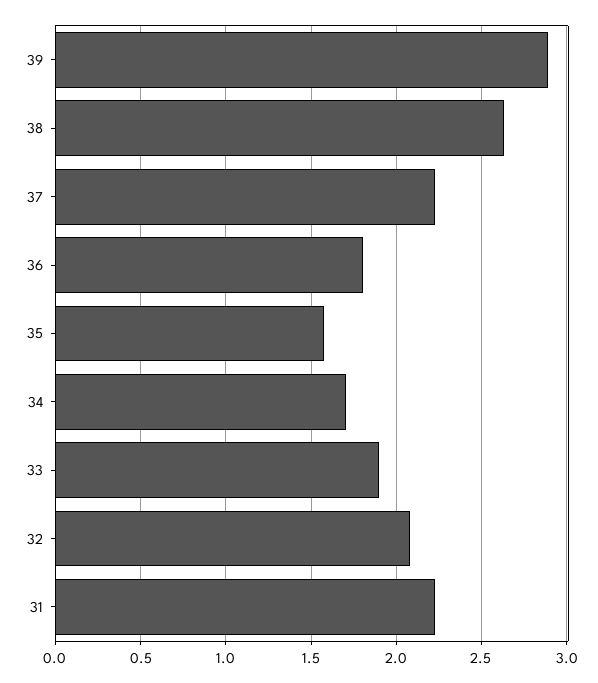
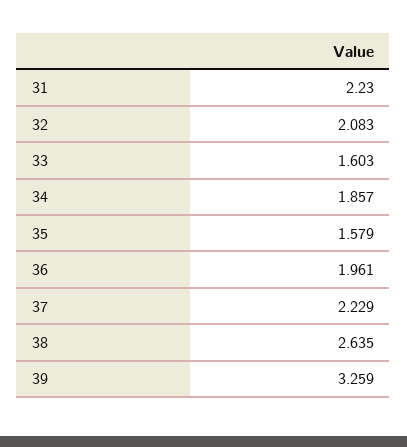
  {
-   "39": 2.9,
+   "39": 3.259,
    "38": 2.635,
    "37": 2.229,
-   "36": 1.8,
+   "36": 1.961,
    "35": 1.579,
-   "34": 1.7,
+   "34": 1.857,
-   "33": 1.9,
+   "33": 1.603,
    "32": 2.083,
    "31": 2.23
  }

